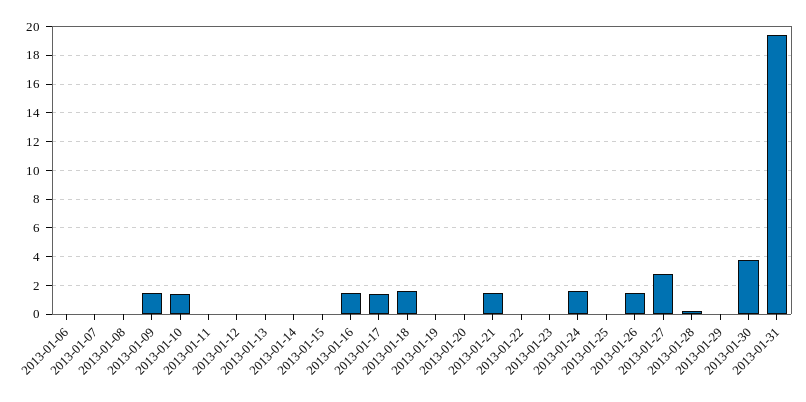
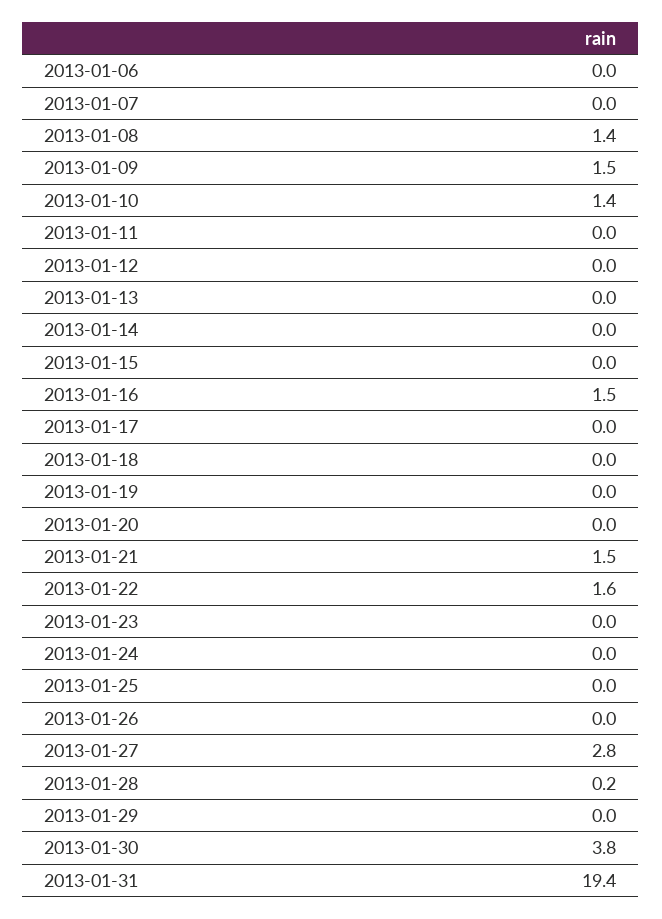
  {
    "2013-01-06": 0,
    "2013-01-07": 0,
-   "2013-01-08": 0,
+   "2013-01-08": 1.4,
    "2013-01-09": 1.5,
    "2013-01-10": 1.4,
    "2013-01-11": 0,
    "2013-01-12": 0,
    "2013-01-13": 0,
    "2013-01-14": 0,
    "2013-01-15": 0,
    "2013-01-16": 1.5,
-   "2013-01-17": 1.5,
+   "2013-01-17": 0,
-   "2013-01-18": 1.5,
+   "2013-01-18": 0,
    "2013-01-19": 0,
    "2013-01-20": 0,
    "2013-01-21": 1.5,
-   "2013-01-22": 0,
+   "2013-01-22": 1.6,
    "2013-01-23": 0,
-   "2013-01-24": 1.5,
+   "2013-01-24": 0,
    "2013-01-25": 0,
-   "2013-01-26": 1.5,
+   "2013-01-26": 0,
    "2013-01-27": 2.8,
    "2013-01-28": 0.2,
    "2013-01-29": 0,
    "2013-01-30": 3.8,
    "2013-01-31": 19.4
  }

